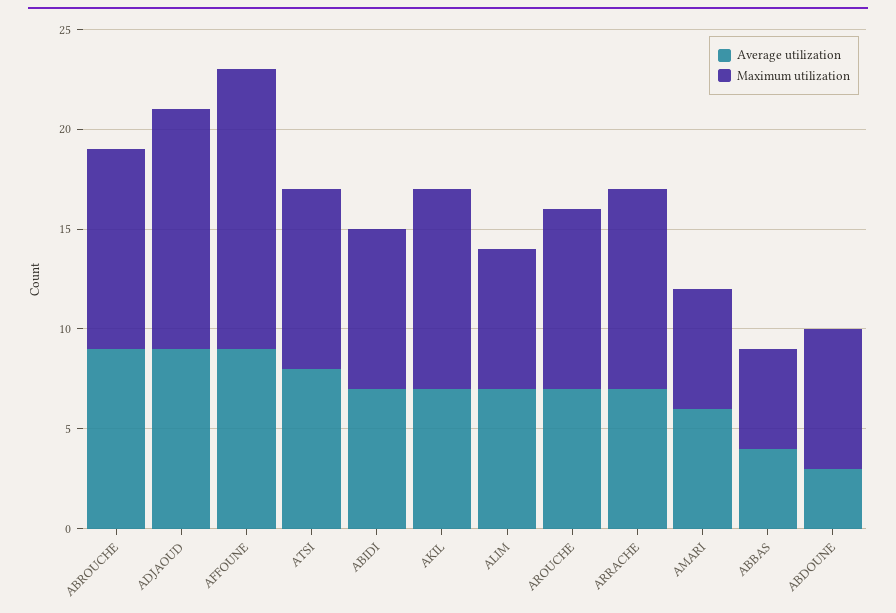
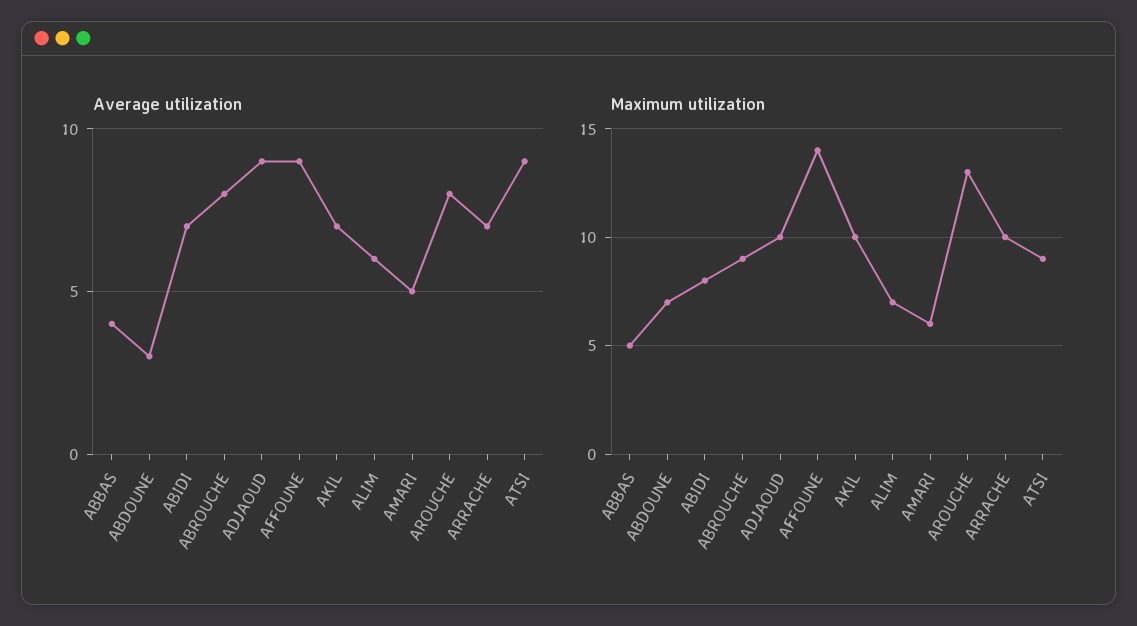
  {
    "Average utilization": {
-     "ABROUCHE": 9,
+     "ABROUCHE": 8,
      "ADJAOUD": 9,
      "AFFOUNE": 9,
-     "ATSI": 8,
+     "ATSI": 9,
      "ABIDI": 7,
      "AKIL": 7,
-     "ALIM": 7,
+     "ALIM": 6,
-     "AROUCHE": 7,
+     "AROUCHE": 8,
      "ARRACHE": 7,
-     "AMARI": 6,
+     "AMARI": 5,
      "ABBAS": 4,
      "ABDOUNE": 3
    },
    "Maximum utilization": {
-     "ABROUCHE": 10,
+     "ABROUCHE": 9,
-     "ADJAOUD": 12,
+     "ADJAOUD": 10,
      "AFFOUNE": 14,
      "ATSI": 9,
      "ABIDI": 8,
      "AKIL": 10,
      "ALIM": 7,
-     "AROUCHE": 9,
+     "AROUCHE": 13,
      "ARRACHE": 10,
      "AMARI": 6,
      "ABBAS": 5,
      "ABDOUNE": 7
    }
  }

